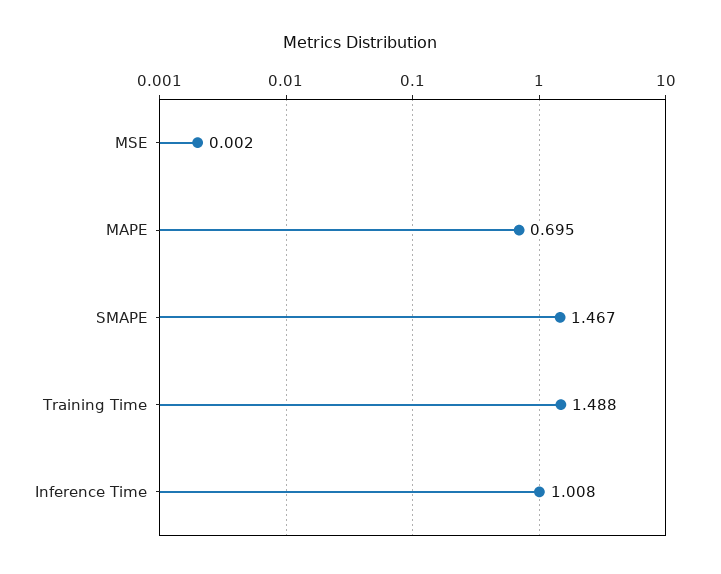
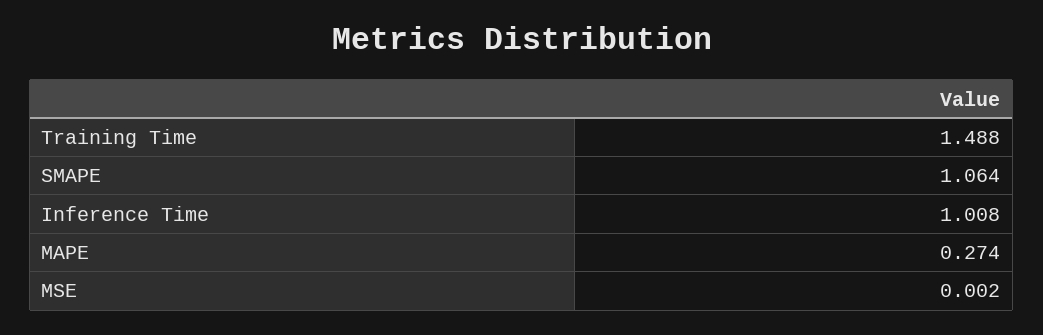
  {
    "MSE": 0.002,
-   "MAPE": 0.695,
+   "MAPE": 0.274,
-   "SMAPE": 1.467,
+   "SMAPE": 1.064,
    "Training Time": 1.488,
    "Inference Time": 1.008
  }

